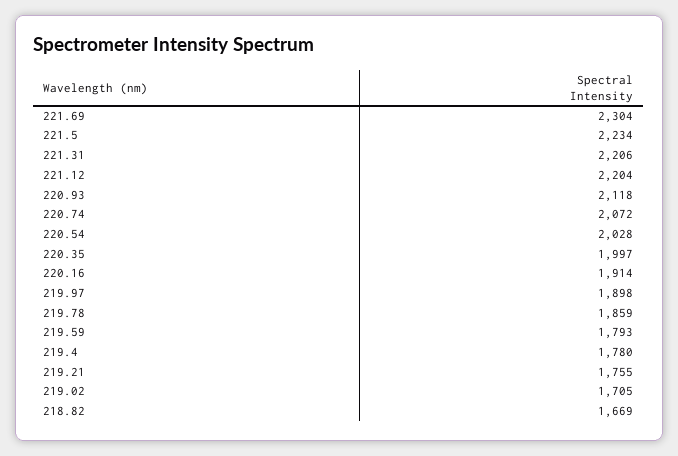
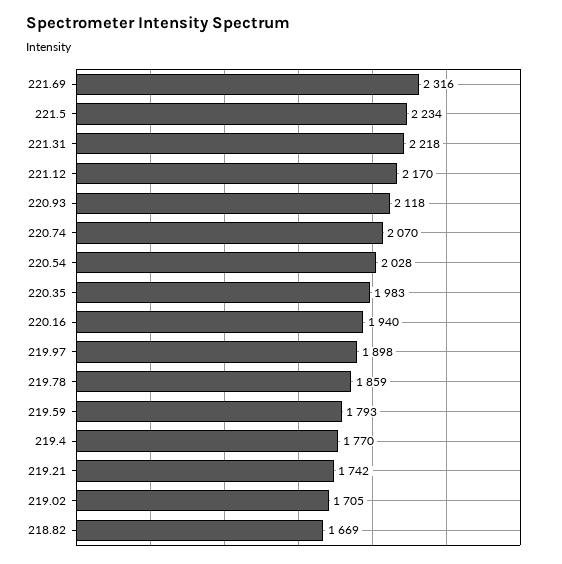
  {
-   "221.69": 2304,
+   "221.69": 2316,
    "221.5": 2234,
-   "221.31": 2206,
+   "221.31": 2218,
-   "221.12": 2204,
+   "221.12": 2170,
    "220.93": 2118,
-   "220.74": 2072,
+   "220.74": 2070,
    "220.54": 2028,
-   "220.35": 1997,
+   "220.35": 1983,
-   "220.16": 1914,
+   "220.16": 1940,
    "219.97": 1898,
    "219.78": 1859,
    "219.59": 1793,
-   "219.4": 1780,
+   "219.4": 1770,
-   "219.21": 1755,
+   "219.21": 1742,
    "219.02": 1705,
    "218.82": 1669
  }

